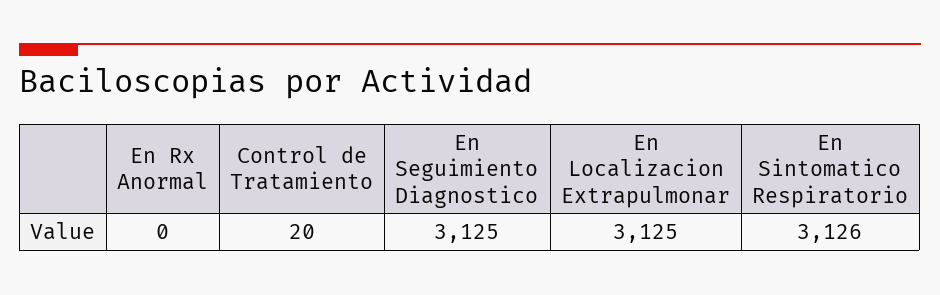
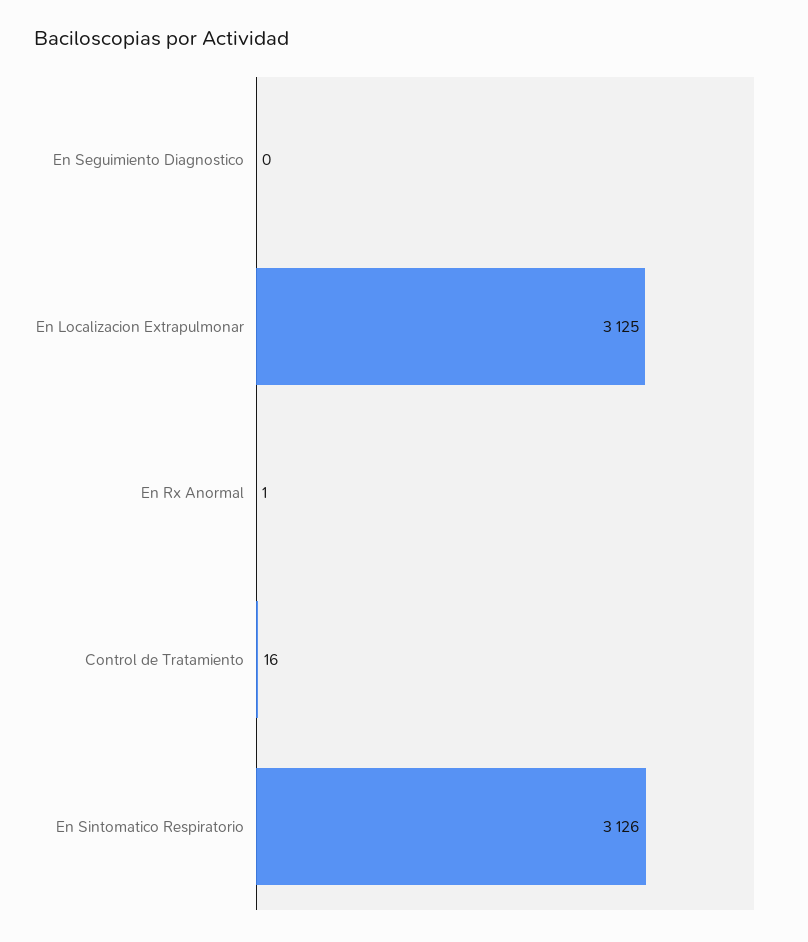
  {
-   "En Rx Anormal": 0,
+   "En Rx Anormal": 1,
-   "Control de Tratamiento": 20,
+   "Control de Tratamiento": 16,
-   "En Seguimiento Diagnostico": 3125,
+   "En Seguimiento Diagnostico": 0,
    "En Localizacion Extrapulmonar": 3125,
    "En Sintomatico Respiratorio": 3126
  }

